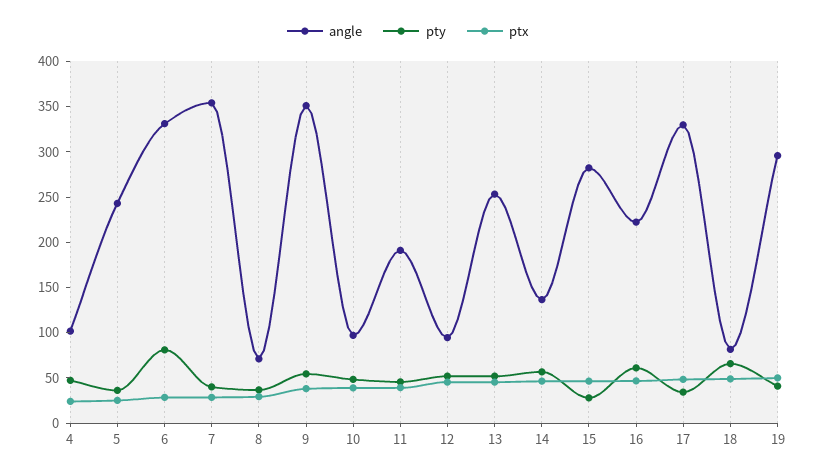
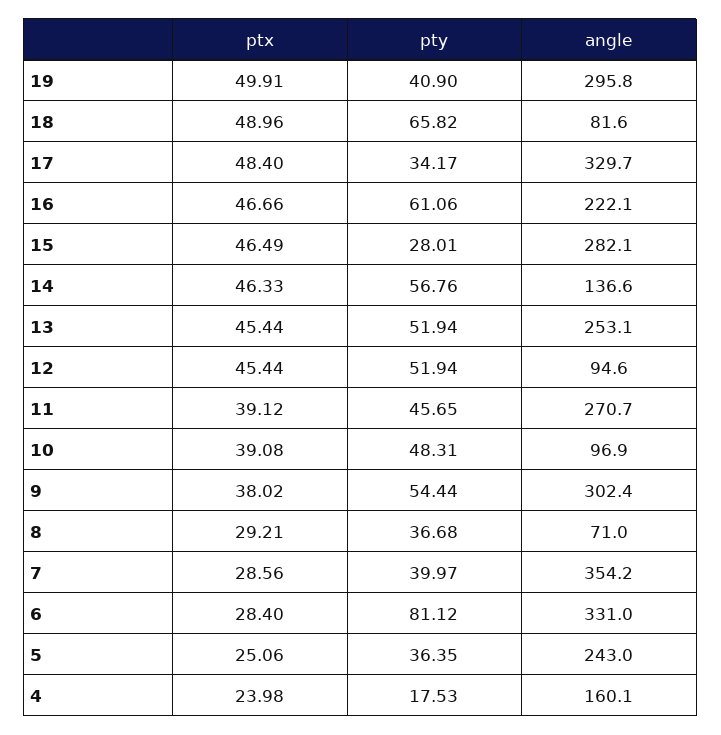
  {
    "angle": {
-     "4": 100,
+     "4": 160.1,
      "5": 243,
      "6": 331,
      "7": 354.2,
      "8": 71,
-     "9": 350,
+     "9": 302.4,
      "10": 96.9,
-     "11": 190,
+     "11": 270.7,
      "12": 94.6,
      "13": 253.1,
      "14": 136.6,
      "15": 282.1,
      "16": 222.1,
      "17": 329.7,
      "18": 81.6,
      "19": 295.8
    },
    "pty": {
-     "4": 50,
+     "4": 17.53,
      "5": 36.35,
      "6": 81.12,
      "7": 39.97,
      "8": 36.68,
      "9": 54.44,
      "10": 48.31,
      "11": 45.65,
      "12": 51.94,
      "13": 51.94,
      "14": 56.76,
      "15": 28.01,
      "16": 61.06,
      "17": 34.17,
      "18": 65.82,
      "19": 40.9
    },
    "ptx": {
      "4": 23.98,
      "5": 25.06,
      "6": 28.4,
      "7": 28.56,
      "8": 29.21,
      "9": 38.02,
      "10": 39.08,
      "11": 39.12,
      "12": 45.44,
      "13": 45.44,
      "14": 46.33,
      "15": 46.49,
      "16": 46.66,
      "17": 48.4,
      "18": 48.96,
      "19": 49.91
    }
  }

